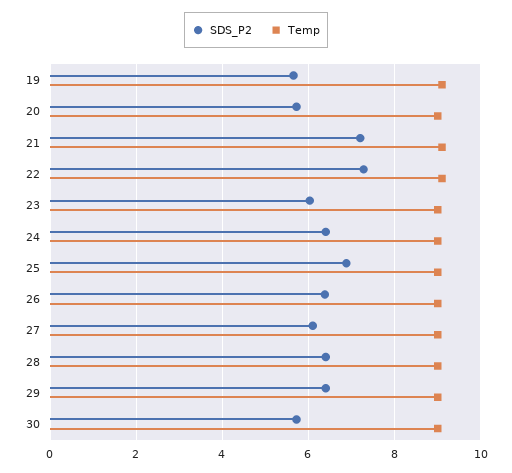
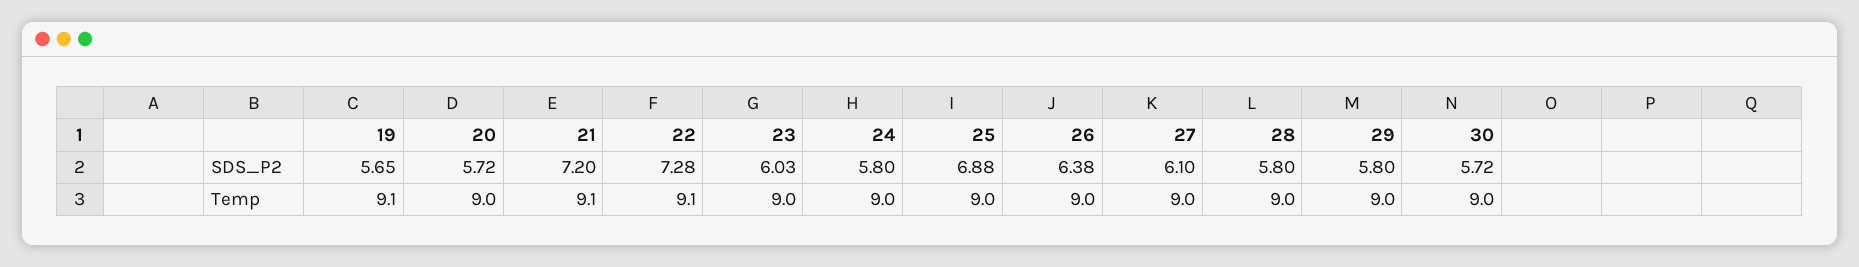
  {
    "SDS_P2": {
      "19": 5.65,
      "20": 5.72,
      "21": 7.2,
      "22": 7.28,
      "23": 6.03,
-     "24": 6.4,
+     "24": 5.8,
      "25": 6.88,
      "26": 6.38,
      "27": 6.1,
-     "28": 6.4,
+     "28": 5.8,
-     "29": 6.4,
+     "29": 5.8,
      "30": 5.72
    },
    "Temp": {
      "19": 9.1,
      "20": 9,
      "21": 9.1,
      "22": 9.1,
      "23": 9,
      "24": 9,
      "25": 9,
      "26": 9,
      "27": 9,
      "28": 9,
      "29": 9,
      "30": 9
    }
  }

